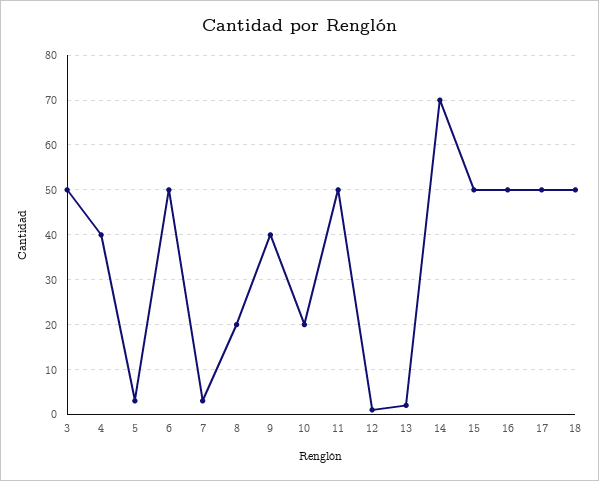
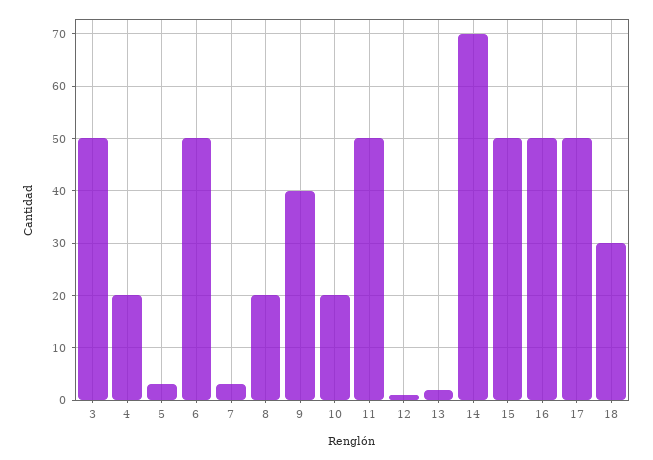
  {
    "3": 50,
-   "4": 40,
+   "4": 20,
    "5": 5,
    "6": 50,
    "7": 5,
    "8": 20,
    "9": 40,
    "10": 20,
    "11": 50,
    "12": 0,
    "13": 0,
    "14": 70,
    "15": 50,
    "16": 50,
    "17": 50,
-   "18": 50
+   "18": 30
  }

